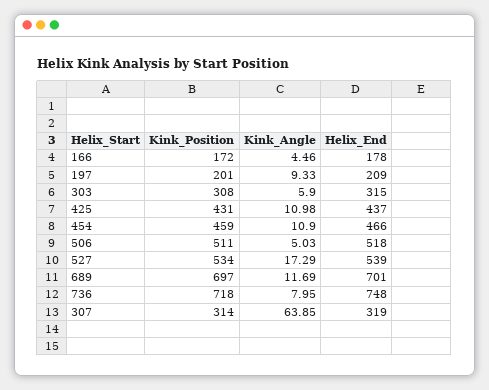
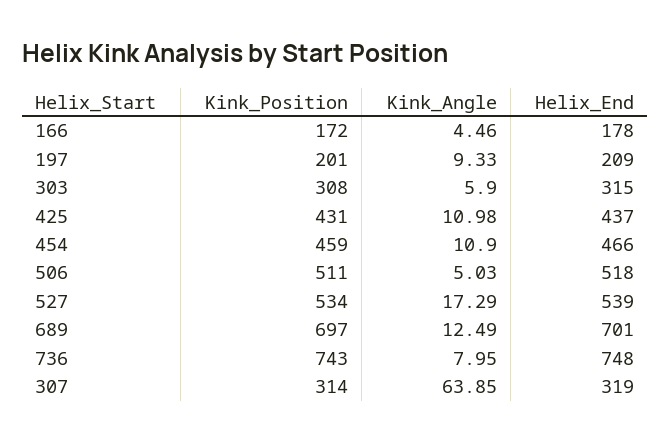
  {
    "Kink_Position": {
      "166": 172,
      "197": 201,
      "303": 308,
      "425": 431,
      "454": 459,
      "506": 511,
      "527": 534,
      "689": 697,
-     "736": 718,
+     "736": 743,
      "307": 314
    },
    "Kink_Angle": {
      "166": 4.46,
      "197": 9.33,
      "303": 5.9,
      "425": 10.98,
      "454": 10.9,
      "506": 5.03,
      "527": 17.29,
-     "689": 11.69,
+     "689": 12.49,
      "736": 7.95,
      "307": 63.85
    },
    "Helix_End": {
      "166": 178,
      "197": 209,
      "303": 315,
      "425": 437,
      "454": 466,
      "506": 518,
      "527": 539,
      "689": 701,
      "736": 748,
      "307": 319
    }
  }

